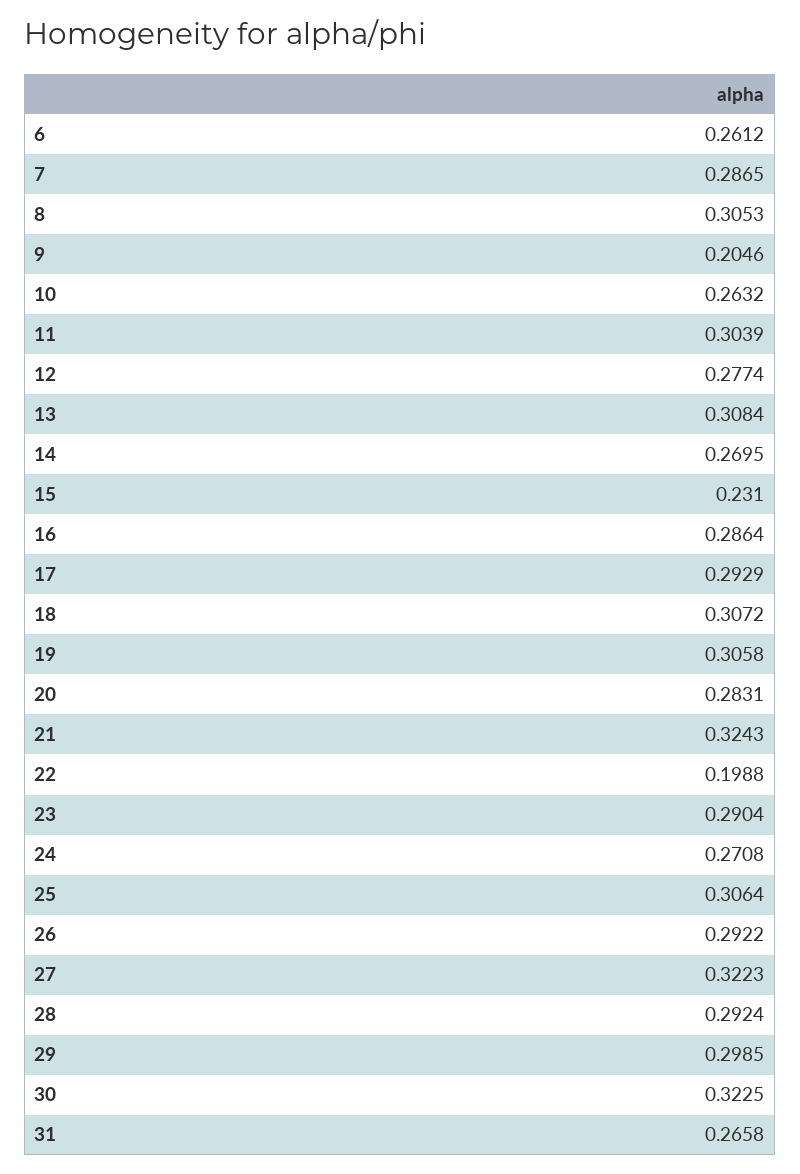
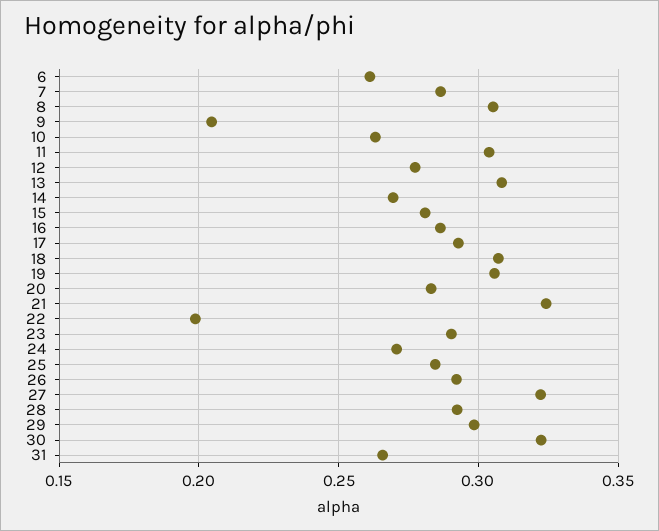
  {
    "6": 0.2612,
    "7": 0.2865,
    "8": 0.3053,
    "9": 0.2046,
    "10": 0.2632,
    "11": 0.3039,
    "12": 0.2774,
    "13": 0.3084,
    "14": 0.2695,
-   "15": 0.231,
+   "15": 0.28,
    "16": 0.2864,
    "17": 0.2929,
    "18": 0.3072,
    "19": 0.3058,
    "20": 0.2831,
    "21": 0.3243,
    "22": 0.1988,
    "23": 0.2904,
    "24": 0.2708,
-   "25": 0.3064,
+   "25": 0.285,
    "26": 0.2922,
    "27": 0.3223,
    "28": 0.2924,
    "29": 0.2985,
    "30": 0.3225,
    "31": 0.2658
  }

